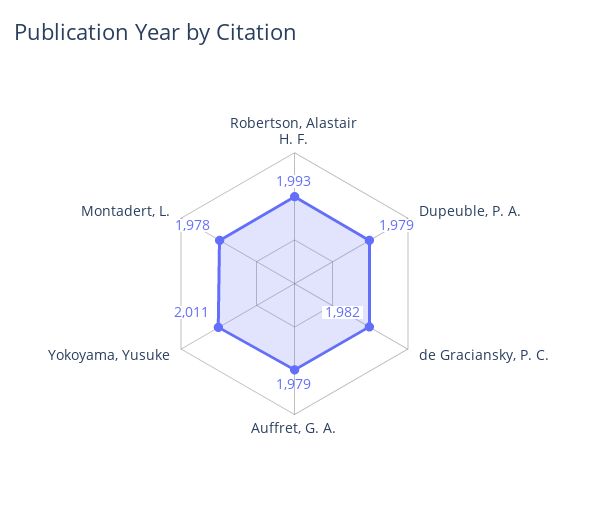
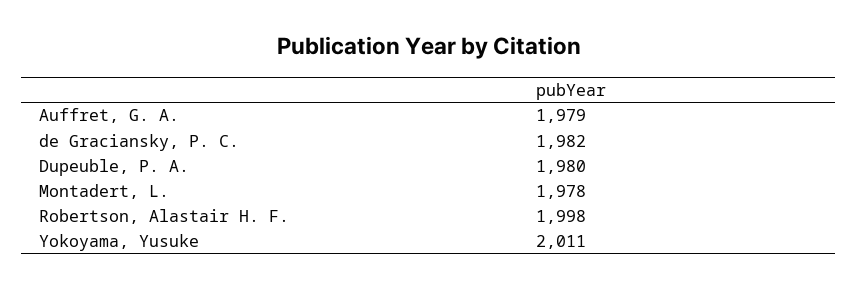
  {
-   "Robertson, Alastair H. F.": 1993,
+   "Robertson, Alastair H. F.": 1998,
-   "Dupeuble, P. A.": 1979,
+   "Dupeuble, P. A.": 1980,
    "de Graciansky, P. C.": 1982,
    "Auffret, G. A.": 1979,
    "Yokoyama, Yusuke": 2011,
    "Montadert, L.": 1978
  }

